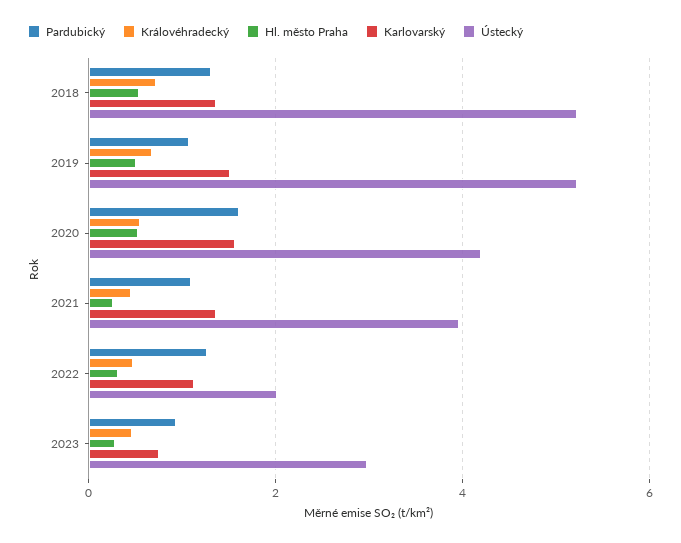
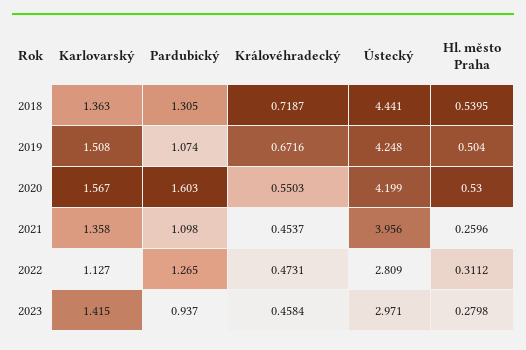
  {
    "Pardubický": {
      "2018": 1.305,
      "2019": 1.074,
      "2020": 1.603,
      "2021": 1.098,
      "2022": 1.265,
      "2023": 0.937
    },
    "Královéhradecký": {
      "2018": 0.7187,
      "2019": 0.6716,
      "2020": 0.5503,
      "2021": 0.4537,
      "2022": 0.4731,
      "2023": 0.4584
    },
    "Hl. město Praha": {
      "2018": 0.5395,
      "2019": 0.504,
      "2020": 0.53,
      "2021": 0.2596,
      "2022": 0.3112,
      "2023": 0.2798
    },
    "Karlovarský": {
      "2018": 1.363,
      "2019": 1.508,
      "2020": 1.567,
      "2021": 1.358,
      "2022": 1.127,
-     "2023": 0.8
+     "2023": 1.415
    },
    "Ústecký": {
-     "2018": 5.2,
+     "2018": 4.441,
-     "2019": 5.2,
+     "2019": 4.248,
      "2020": 4.199,
      "2021": 3.956,
-     "2022": 2,
+     "2022": 2.809,
      "2023": 2.971
    }
  }

